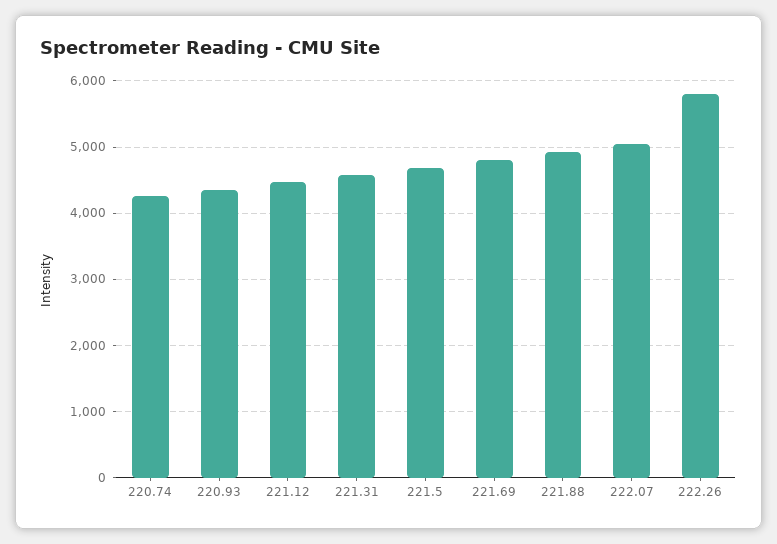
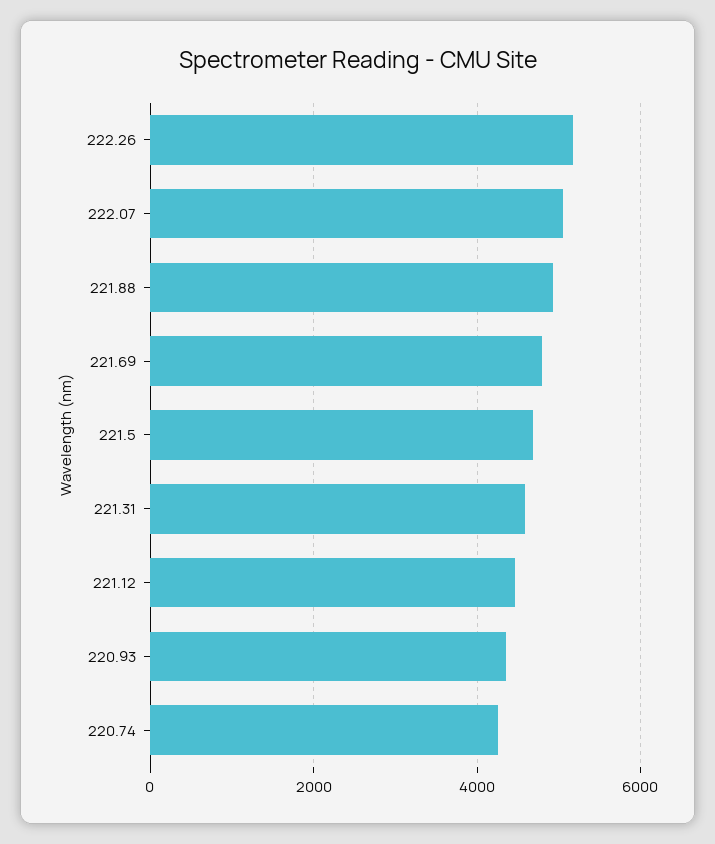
  {
    "220.74": 4300,
    "220.93": 4400,
    "221.12": 4500,
    "221.31": 4600,
    "221.5": 4700,
    "221.69": 4800,
    "221.88": 4900,
    "222.07": 5000,
-   "222.26": 5800
+   "222.26": 5200
  }

